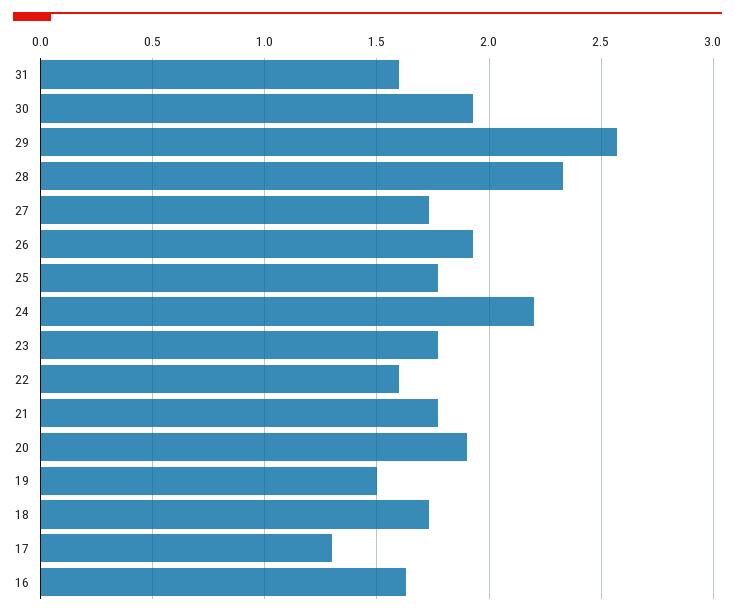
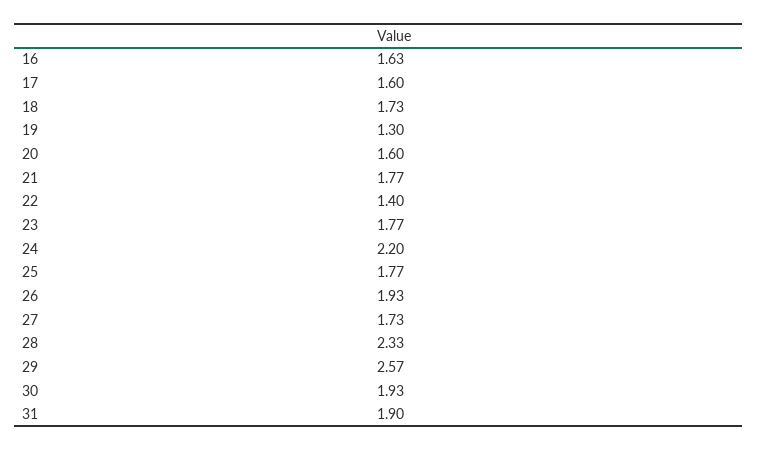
  {
-   "31": 1.6,
+   "31": 1.9,
    "30": 1.93,
    "29": 2.57,
    "28": 2.33,
    "27": 1.73,
    "26": 1.93,
    "25": 1.77,
    "24": 2.2,
    "23": 1.77,
-   "22": 1.6,
+   "22": 1.4,
    "21": 1.77,
-   "20": 1.9,
+   "20": 1.6,
-   "19": 1.5,
+   "19": 1.3,
    "18": 1.73,
-   "17": 1.3,
+   "17": 1.6,
    "16": 1.63
  }

